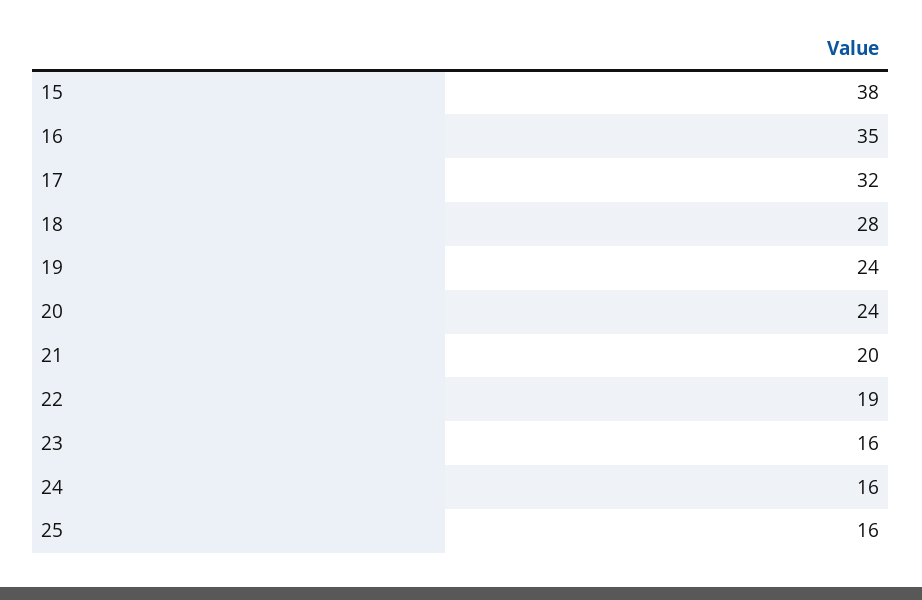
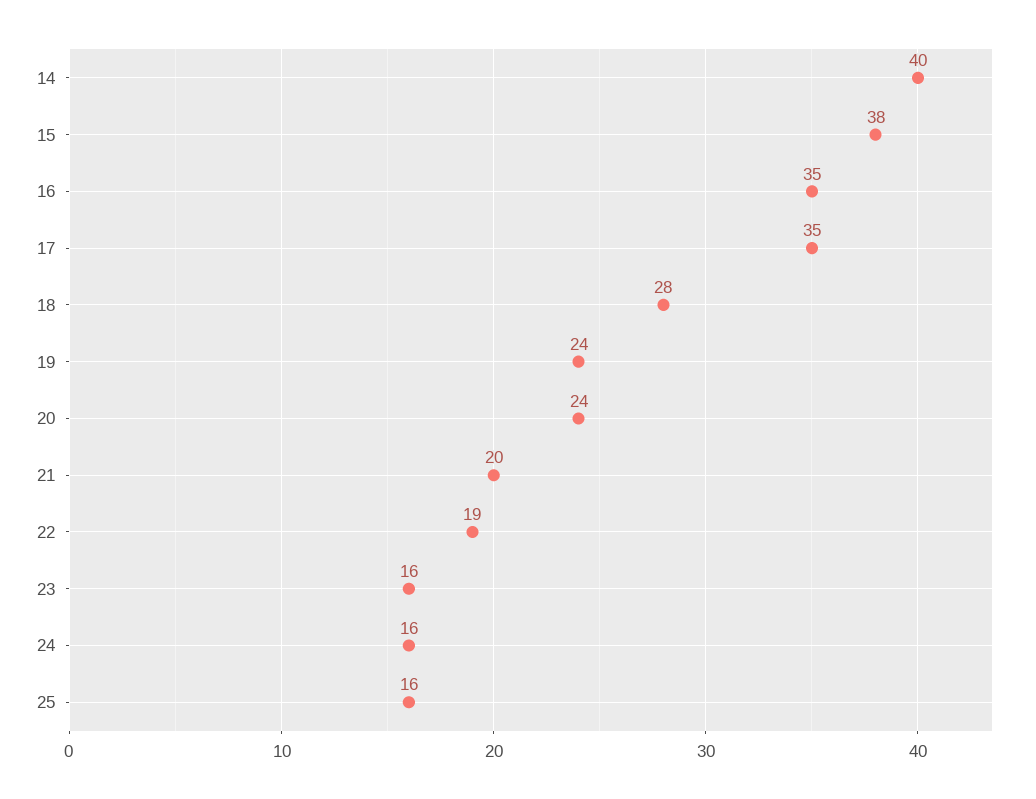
  {
    "15": 38,
    "16": 35,
-   "17": 32,
+   "17": 35,
    "18": 28,
    "19": 24,
    "20": 24,
    "21": 20,
    "22": 19,
    "23": 16,
    "24": 16,
-   "25": 16
+   "25": 16,
+   "14": 40
  }

